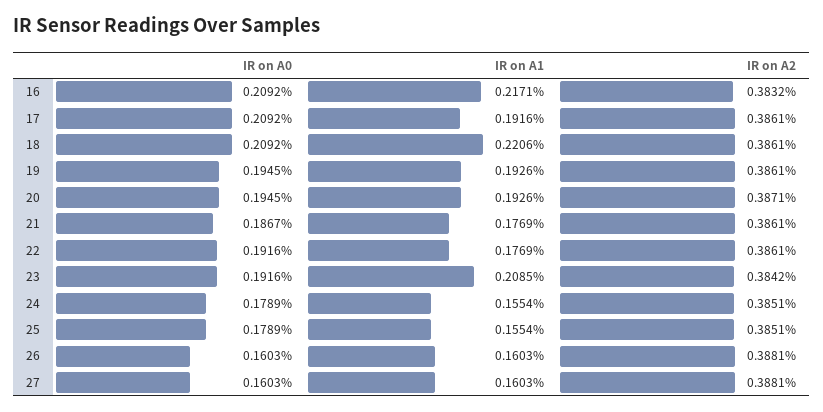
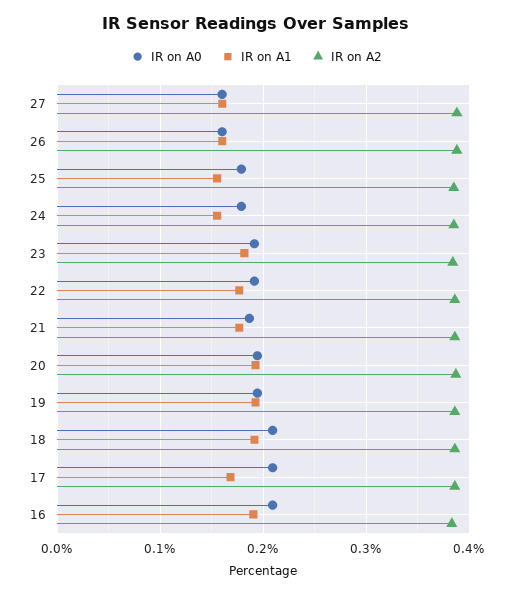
  {
    "IR on A0": {
      "16": 0.2092,
      "17": 0.2092,
      "18": 0.2092,
      "19": 0.1945,
      "20": 0.1945,
      "21": 0.1867,
      "22": 0.1916,
      "23": 0.1916,
      "24": 0.1789,
      "25": 0.1789,
      "26": 0.1603,
      "27": 0.1603
    },
    "IR on A1": {
-     "16": 0.2171,
+     "16": 0.19,
-     "17": 0.1916,
+     "17": 0.17,
-     "18": 0.2206,
+     "18": 0.19,
      "19": 0.1926,
      "20": 0.1926,
      "21": 0.1769,
      "22": 0.1769,
-     "23": 0.2085,
+     "23": 0.18,
      "24": 0.1554,
      "25": 0.1554,
      "26": 0.1603,
      "27": 0.1603
    },
    "IR on A2": {
      "16": 0.3832,
      "17": 0.3861,
      "18": 0.3861,
      "19": 0.3861,
      "20": 0.3871,
      "21": 0.3861,
      "22": 0.3861,
      "23": 0.3842,
      "24": 0.3851,
      "25": 0.3851,
      "26": 0.3881,
      "27": 0.3881
    }
  }

